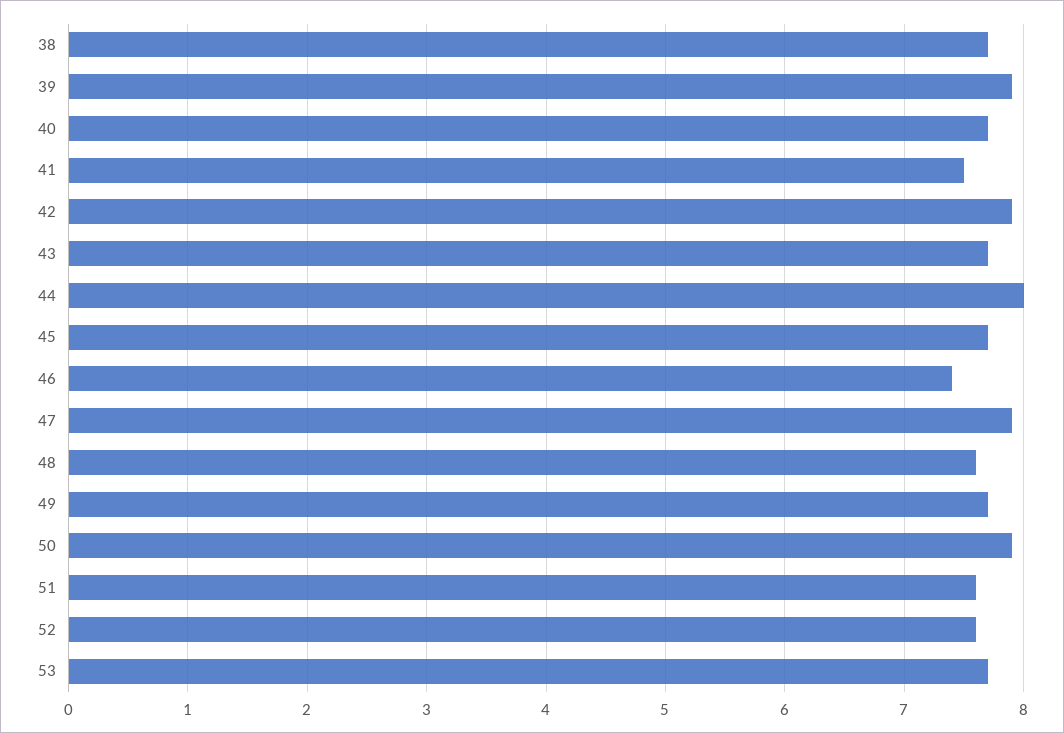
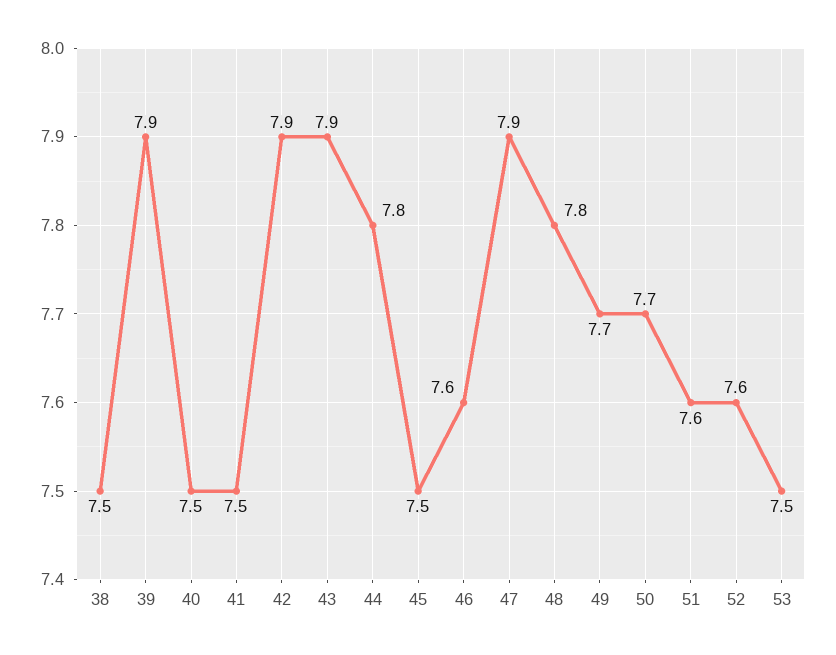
  {
-   "38": 7.7,
+   "38": 7.5,
    "39": 7.9,
-   "40": 7.7,
+   "40": 7.5,
    "41": 7.5,
    "42": 7.9,
-   "43": 7.7,
+   "43": 7.9,
-   "44": 8,
+   "44": 7.8,
-   "45": 7.7,
+   "45": 7.5,
-   "46": 7.4,
+   "46": 7.6,
    "47": 7.9,
-   "48": 7.6,
+   "48": 7.8,
    "49": 7.7,
-   "50": 7.9,
+   "50": 7.7,
    "51": 7.6,
    "52": 7.6,
-   "53": 7.7
+   "53": 7.5
  }

